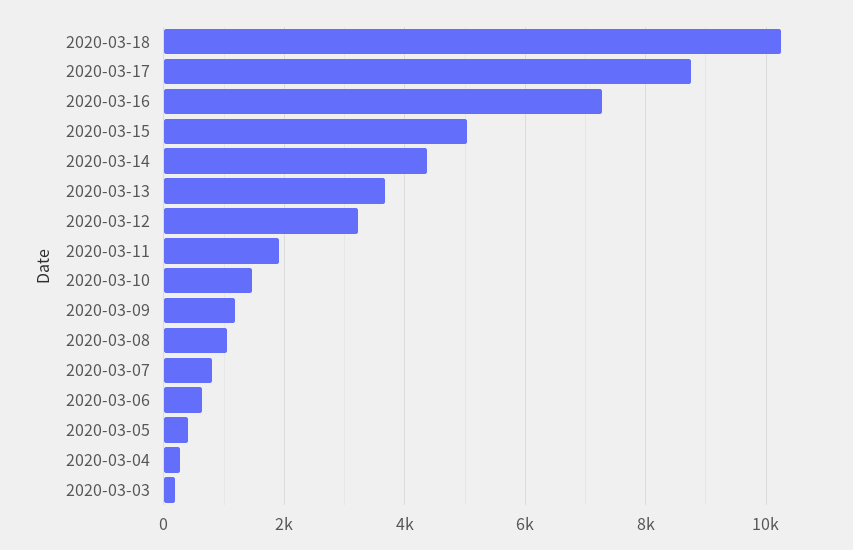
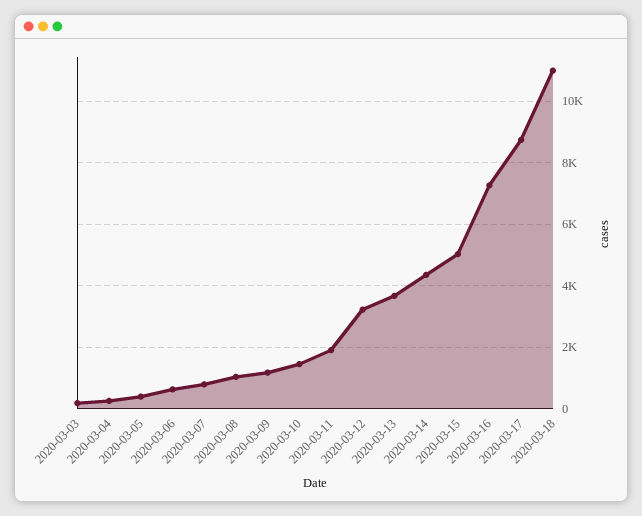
  {
-   "2020-03-18": 10200,
+   "2020-03-18": 11000,
    "2020-03-17": 8800,
    "2020-03-16": 7200,
    "2020-03-15": 5000,
    "2020-03-14": 4400,
    "2020-03-13": 3600,
    "2020-03-12": 3200,
    "2020-03-11": 2000,
    "2020-03-10": 1400,
    "2020-03-09": 1200,
    "2020-03-08": 1000,
    "2020-03-07": 800,
    "2020-03-06": 600,
    "2020-03-05": 400,
    "2020-03-04": 200,
    "2020-03-03": 200
  }

